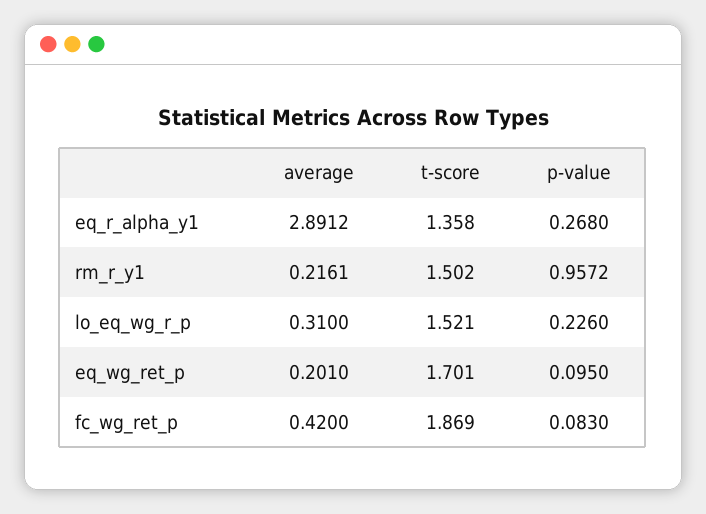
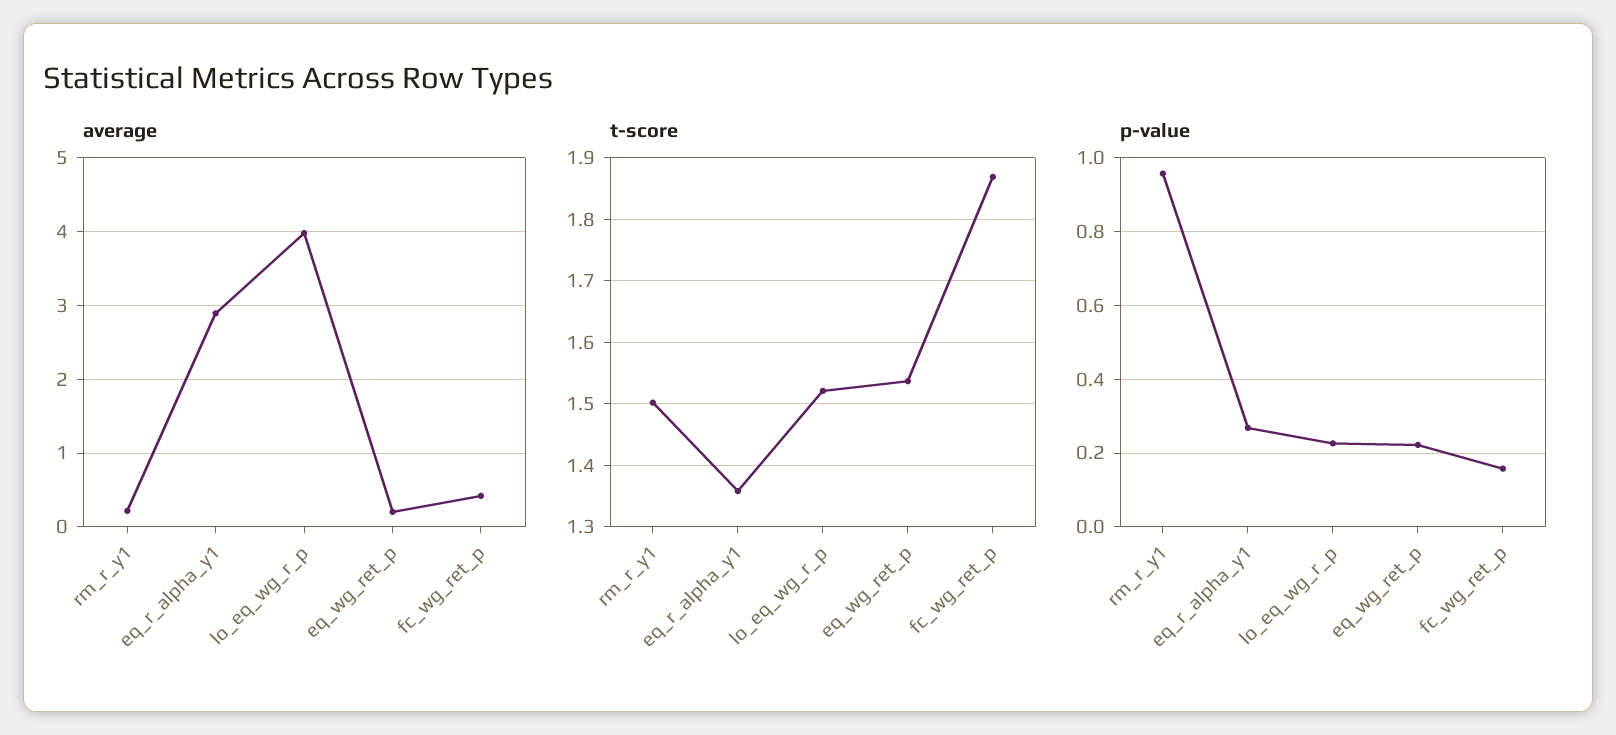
  {
    "average": {
      "eq_r_alpha_y1": 2.8912,
      "rm_r_y1": 0.2161,
-     "lo_eq_wg_r_p": 0.31,
+     "lo_eq_wg_r_p": 4,
      "eq_wg_ret_p": 0.201,
      "fc_wg_ret_p": 0.42
    },
    "t-score": {
      "eq_r_alpha_y1": 1.358,
      "rm_r_y1": 1.502,
      "lo_eq_wg_r_p": 1.521,
-     "eq_wg_ret_p": 1.701,
+     "eq_wg_ret_p": 1.54,
      "fc_wg_ret_p": 1.869
    },
    "p-value": {
      "eq_r_alpha_y1": 0.268,
      "rm_r_y1": 0.9572,
      "lo_eq_wg_r_p": 0.226,
-     "eq_wg_ret_p": 0.095,
+     "eq_wg_ret_p": 0.22,
-     "fc_wg_ret_p": 0.083
+     "fc_wg_ret_p": 0.16
    }
  }

